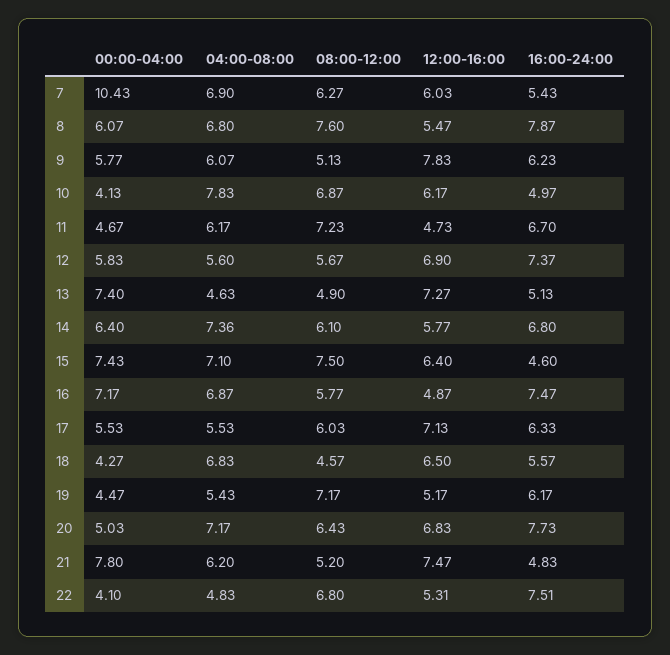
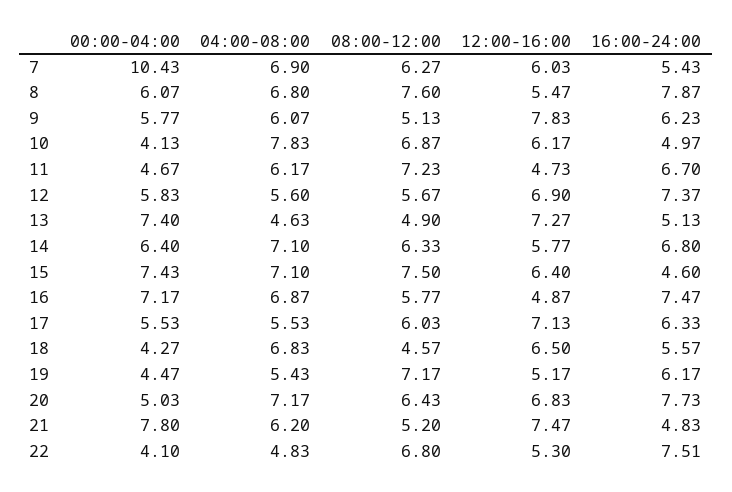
  {
    "00:00-04:00": {
      "7": 10.43,
      "8": 6.07,
      "9": 5.77,
      "10": 4.13,
      "11": 4.67,
      "12": 5.83,
      "13": 7.4,
      "14": 6.4,
      "15": 7.43,
      "16": 7.17,
      "17": 5.53,
      "18": 4.27,
      "19": 4.47,
      "20": 5.03,
      "21": 7.8,
      "22": 4.1
    },
    "04:00-08:00": {
      "7": 6.9,
      "8": 6.8,
      "9": 6.07,
      "10": 7.83,
      "11": 6.17,
      "12": 5.6,
      "13": 4.63,
-     "14": 7.36,
+     "14": 7.1,
      "15": 7.1,
      "16": 6.87,
      "17": 5.53,
      "18": 6.83,
      "19": 5.43,
      "20": 7.17,
      "21": 6.2,
      "22": 4.83
    },
    "08:00-12:00": {
      "7": 6.27,
      "8": 7.6,
      "9": 5.13,
      "10": 6.87,
      "11": 7.23,
      "12": 5.67,
      "13": 4.9,
-     "14": 6.1,
+     "14": 6.33,
      "15": 7.5,
      "16": 5.77,
      "17": 6.03,
      "18": 4.57,
      "19": 7.17,
      "20": 6.43,
      "21": 5.2,
      "22": 6.8
    },
    "12:00-16:00": {
      "7": 6.03,
      "8": 5.47,
      "9": 7.83,
      "10": 6.17,
      "11": 4.73,
      "12": 6.9,
      "13": 7.27,
      "14": 5.77,
      "15": 6.4,
      "16": 4.87,
      "17": 7.13,
      "18": 6.5,
      "19": 5.17,
      "20": 6.83,
      "21": 7.47,
-     "22": 5.31
+     "22": 5.3
    },
    "16:00-24:00": {
      "7": 5.43,
      "8": 7.87,
      "9": 6.23,
      "10": 4.97,
      "11": 6.7,
      "12": 7.37,
      "13": 5.13,
      "14": 6.8,
      "15": 4.6,
      "16": 7.47,
      "17": 6.33,
      "18": 5.57,
      "19": 6.17,
      "20": 7.73,
      "21": 4.83,
      "22": 7.51
    }
  }

